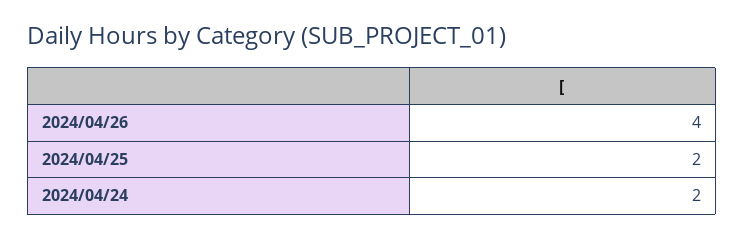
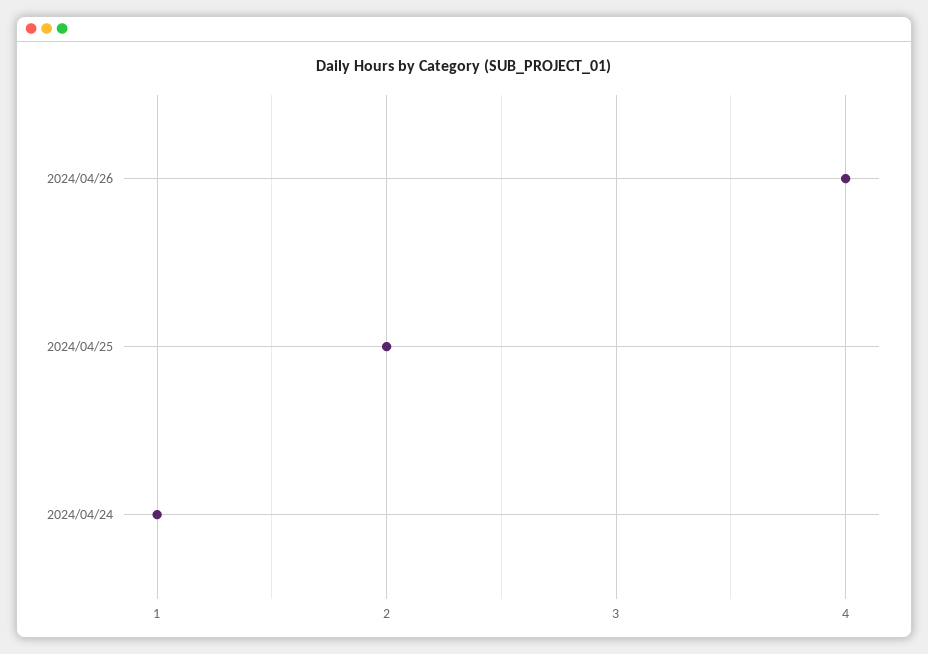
  {
    "2024/04/26": 4,
    "2024/04/25": 2,
-   "2024/04/24": 2
+   "2024/04/24": 1
  }

